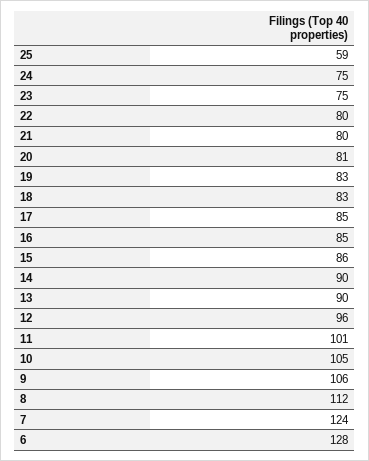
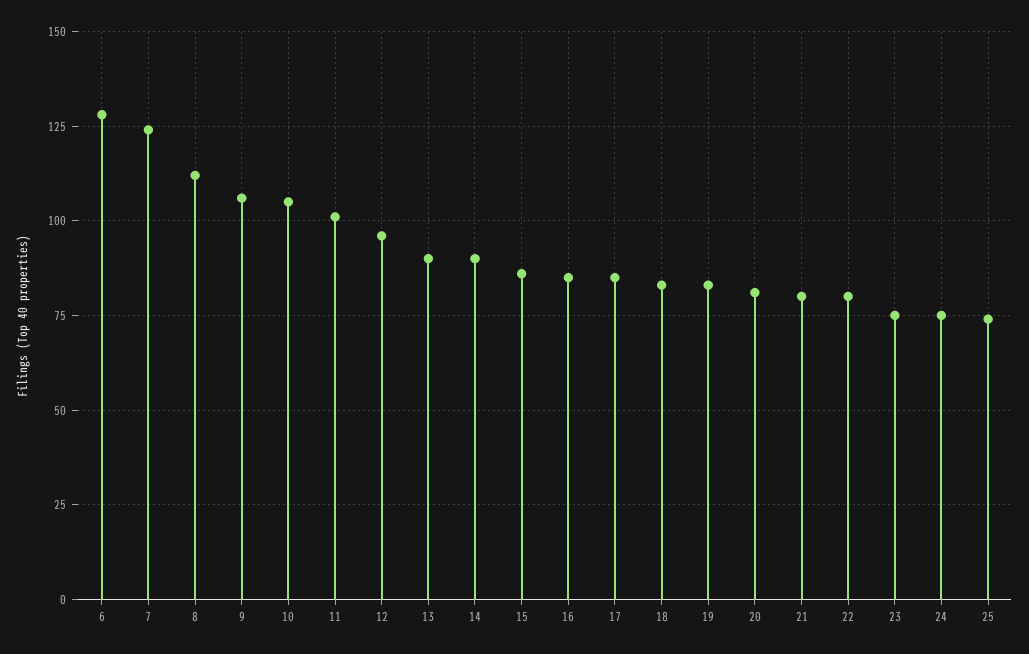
  {
-   "25": 59,
+   "25": 75,
    "24": 75,
    "23": 75,
    "22": 80,
    "21": 80,
    "20": 81,
    "19": 83,
    "18": 83,
    "17": 85,
    "16": 85,
    "15": 86,
    "14": 90,
    "13": 90,
    "12": 96,
    "11": 101,
    "10": 105,
    "9": 106,
    "8": 112,
    "7": 124,
    "6": 128
  }

